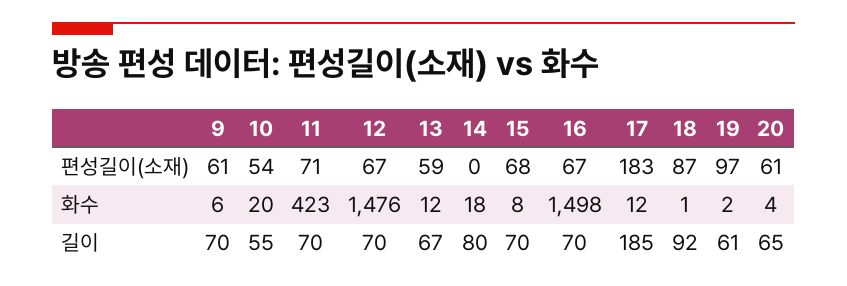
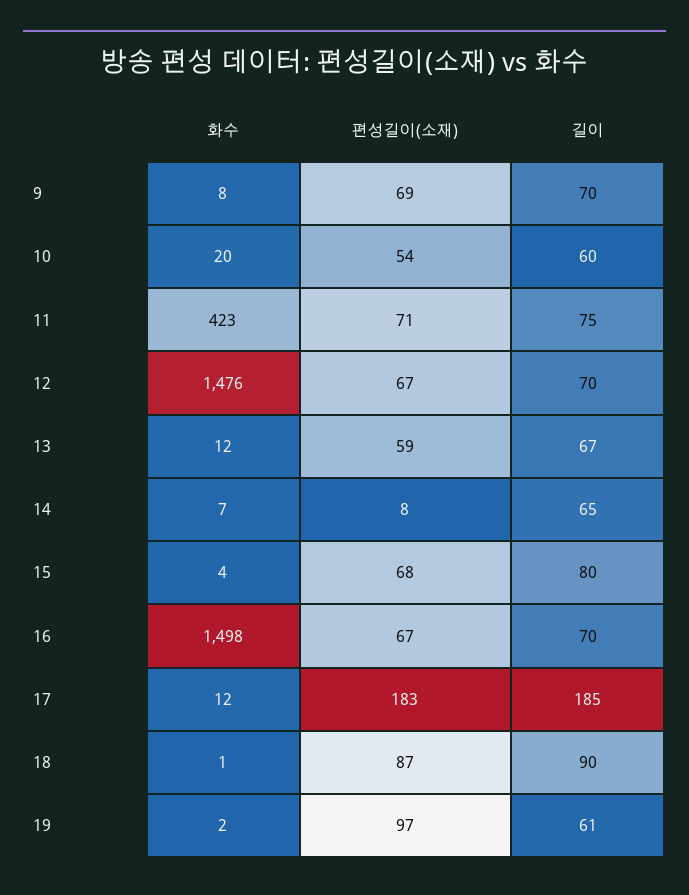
  {
    "9": {
-     "편성길이(소재)": 61,
+     "편성길이(소재)": 69,
-     "화수": 6,
+     "화수": 8,
      "길이": 70
    },
    "10": {
      "편성길이(소재)": 54,
      "화수": 20,
-     "길이": 55
+     "길이": 60
    },
    "11": {
      "편성길이(소재)": 71,
      "화수": 423,
-     "길이": 70
+     "길이": 75
    },
    "12": {
      "편성길이(소재)": 67,
      "화수": 1476,
      "길이": 70
    },
    "13": {
      "편성길이(소재)": 59,
      "화수": 12,
      "길이": 67
    },
    "14": {
-     "편성길이(소재)": 0,
+     "편성길이(소재)": 8,
-     "화수": 18,
+     "화수": 7,
-     "길이": 80
+     "길이": 65
    },
    "15": {
      "편성길이(소재)": 68,
-     "화수": 8,
+     "화수": 4,
-     "길이": 70
+     "길이": 80
    },
    "16": {
      "편성길이(소재)": 67,
      "화수": 1498,
      "길이": 70
    },
    "17": {
      "편성길이(소재)": 183,
      "화수": 12,
      "길이": 185
    },
    "18": {
      "편성길이(소재)": 87,
      "화수": 1,
-     "길이": 92
+     "길이": 90
    },
    "19": {
      "편성길이(소재)": 97,
      "화수": 2,
      "길이": 61
-   },
+   }
-   "20": {
-     "편성길이(소재)": 61,
-     "화수": 4,
-     "길이": 65
-   }
  }

